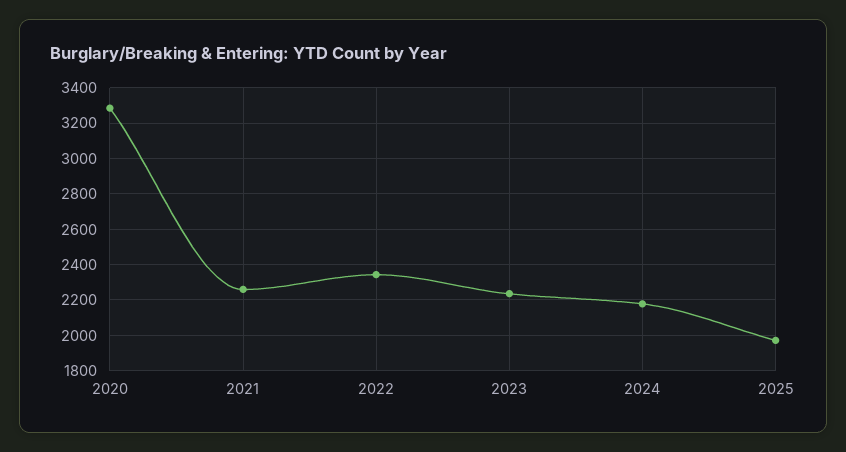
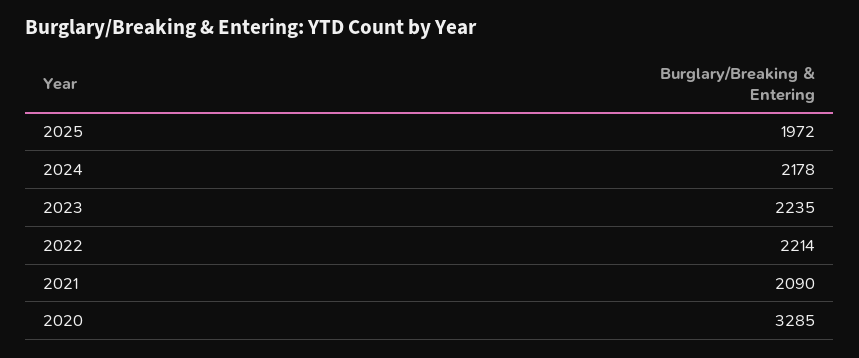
  {
    "2020": 3285,
-   "2021": 2250,
+   "2021": 2090,
-   "2022": 2350,
+   "2022": 2214,
    "2023": 2235,
    "2024": 2178,
    "2025": 1972
  }

